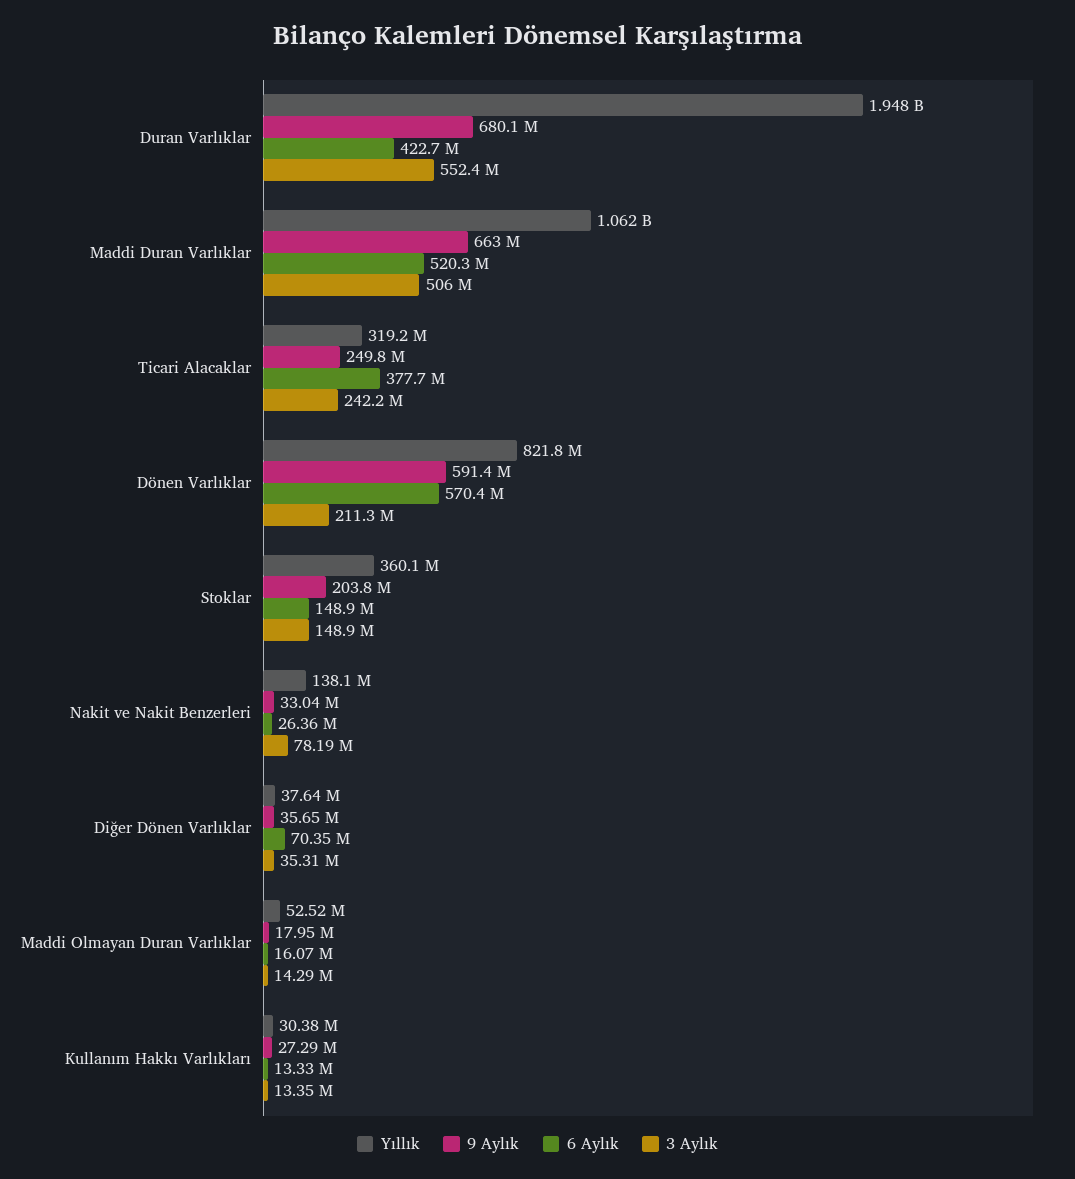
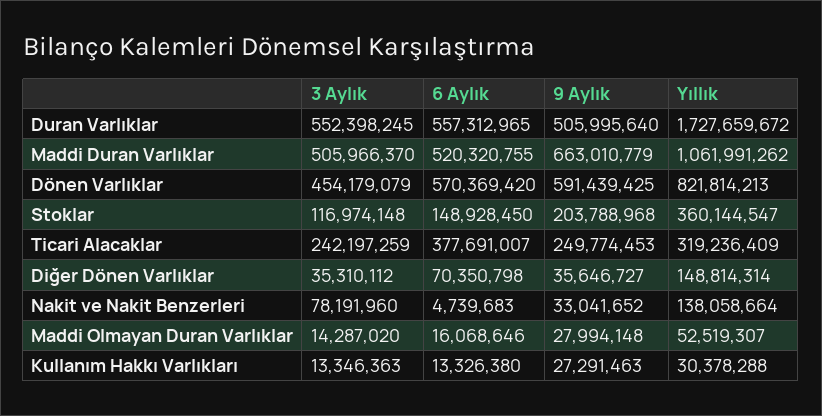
  {
    "Yıllık": {
-     "Duran Varlıklar": 1948000000,
+     "Duran Varlıklar": 1727659672,
      "Maddi Duran Varlıklar": 1061991262,
      "Ticari Alacaklar": 319236409,
      "Dönen Varlıklar": 821814213,
      "Stoklar": 360144547,
      "Nakit ve Nakit Benzerleri": 138058664,
-     "Diğer Dönen Varlıklar": 37640000,
+     "Diğer Dönen Varlıklar": 148814314,
      "Maddi Olmayan Duran Varlıklar": 52519307,
      "Kullanım Hakkı Varlıkları": 30378288
    },
    "9 Aylık": {
-     "Duran Varlıklar": 680100000,
+     "Duran Varlıklar": 505995640,
      "Maddi Duran Varlıklar": 663010779,
      "Ticari Alacaklar": 249774453,
      "Dönen Varlıklar": 591439425,
      "Stoklar": 203788968,
      "Nakit ve Nakit Benzerleri": 33041652,
      "Diğer Dönen Varlıklar": 35646727,
-     "Maddi Olmayan Duran Varlıklar": 17950000,
+     "Maddi Olmayan Duran Varlıklar": 27994148,
      "Kullanım Hakkı Varlıkları": 27291463
    },
    "6 Aylık": {
-     "Duran Varlıklar": 422700000,
+     "Duran Varlıklar": 557312965,
      "Maddi Duran Varlıklar": 520320755,
      "Ticari Alacaklar": 377691007,
      "Dönen Varlıklar": 570369420,
      "Stoklar": 148928450,
-     "Nakit ve Nakit Benzerleri": 26360000,
+     "Nakit ve Nakit Benzerleri": 4739683,
      "Diğer Dönen Varlıklar": 70350798,
      "Maddi Olmayan Duran Varlıklar": 16068646,
      "Kullanım Hakkı Varlıkları": 13326380
    },
    "3 Aylık": {
      "Duran Varlıklar": 552398245,
      "Maddi Duran Varlıklar": 505966370,
      "Ticari Alacaklar": 242197259,
-     "Dönen Varlıklar": 211300000,
+     "Dönen Varlıklar": 454179079,
-     "Stoklar": 148900000,
+     "Stoklar": 116974148,
      "Nakit ve Nakit Benzerleri": 78191960,
      "Diğer Dönen Varlıklar": 35310112,
      "Maddi Olmayan Duran Varlıklar": 14287020,
      "Kullanım Hakkı Varlıkları": 13346363
    }
  }

